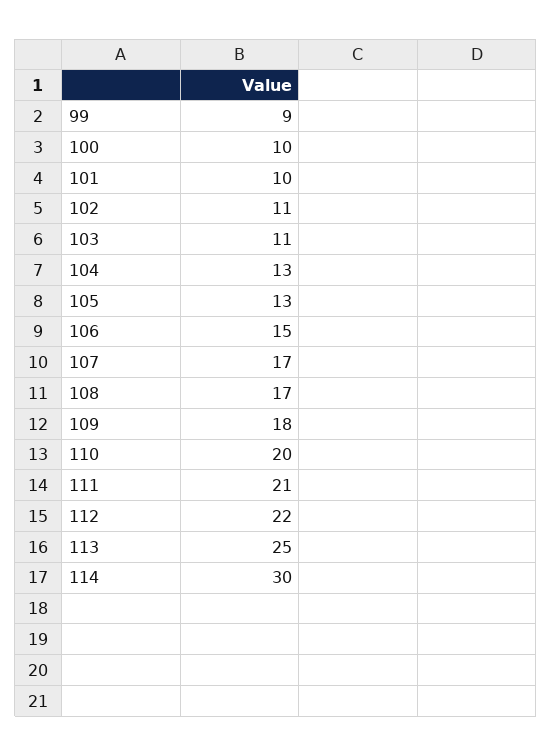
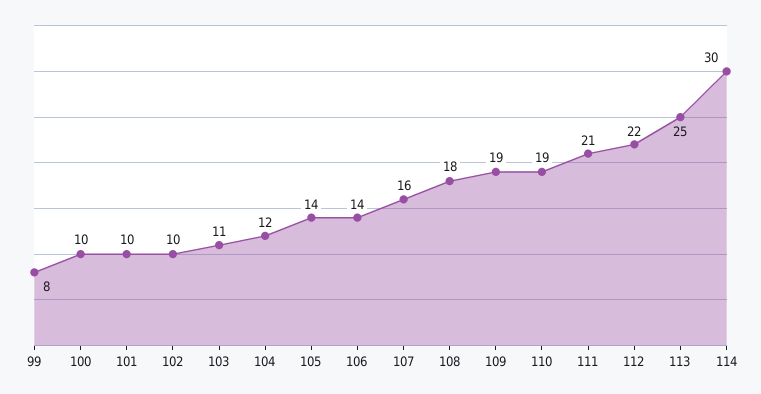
  {
-   "99": 9,
+   "99": 8,
    "100": 10,
    "101": 10,
-   "102": 11,
+   "102": 10,
    "103": 11,
-   "104": 13,
+   "104": 12,
-   "105": 13,
+   "105": 14,
-   "106": 15,
+   "106": 14,
-   "107": 17,
+   "107": 16,
-   "108": 17,
+   "108": 18,
-   "109": 18,
+   "109": 19,
-   "110": 20,
+   "110": 19,
    "111": 21,
    "112": 22,
    "113": 25,
    "114": 30
  }

